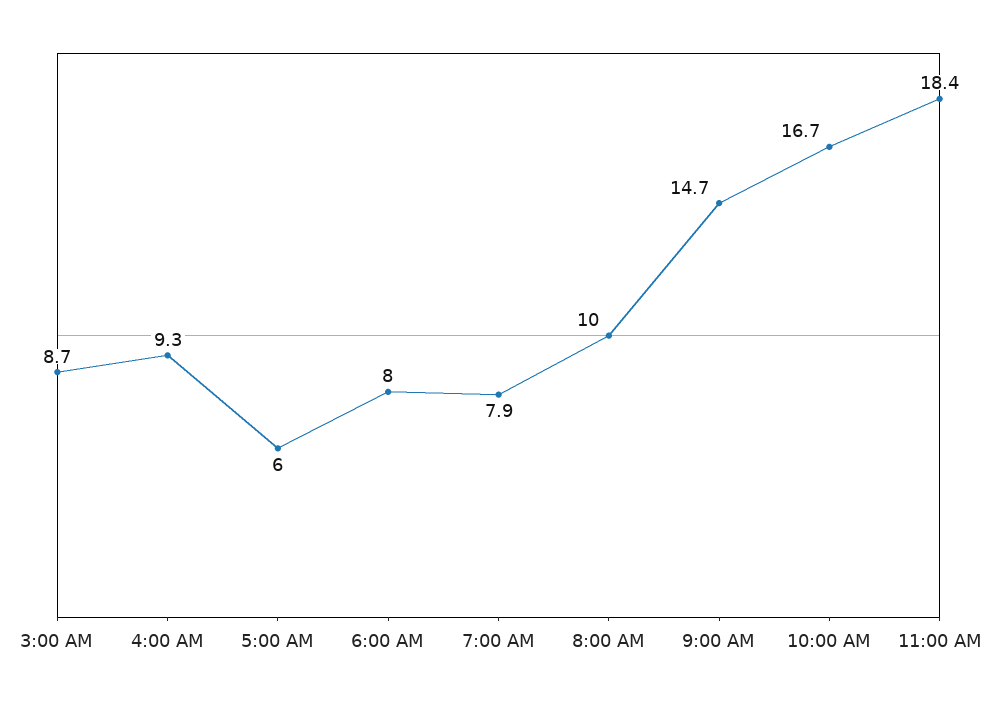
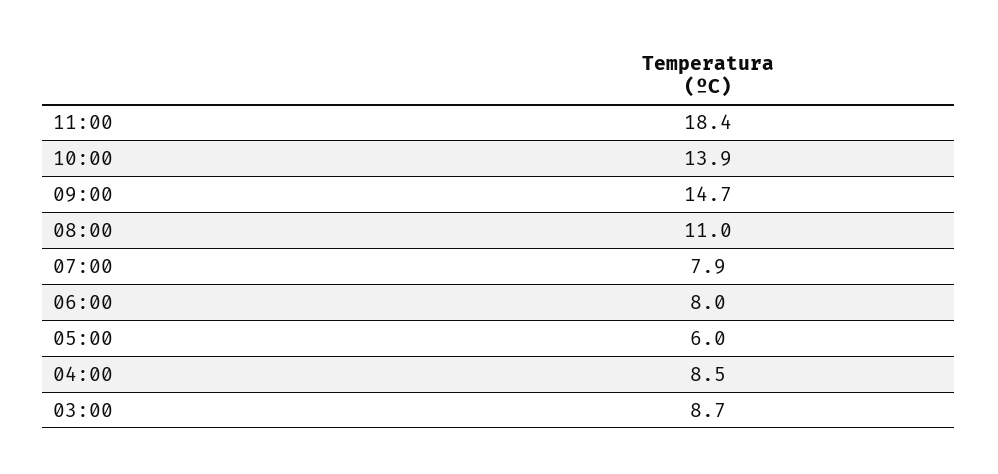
  {
    "3:00 AM": 8.7,
-   "4:00 AM": 9.3,
+   "4:00 AM": 8.5,
    "5:00 AM": 6,
    "6:00 AM": 8,
    "7:00 AM": 7.9,
-   "8:00 AM": 10,
+   "8:00 AM": 11,
    "9:00 AM": 14.7,
-   "10:00 AM": 16.7,
+   "10:00 AM": 13.9,
    "11:00 AM": 18.4
  }

